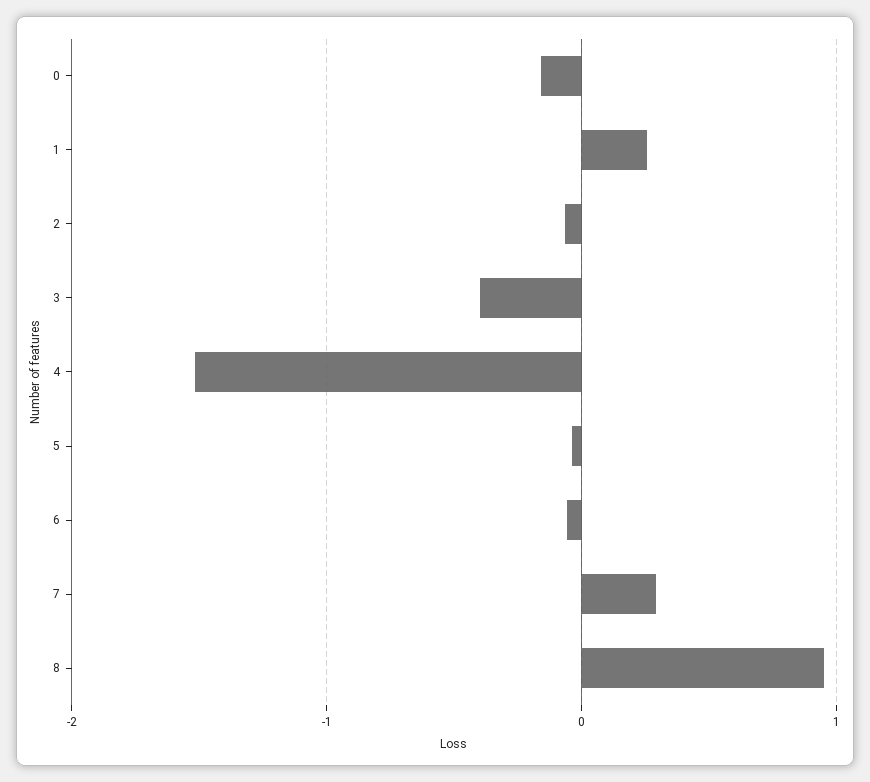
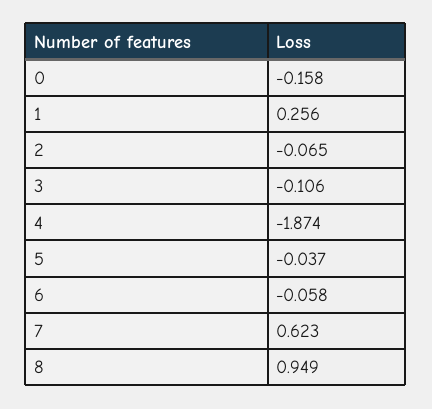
  {
    "0": -0.158,
    "1": 0.256,
    "2": -0.065,
-   "3": -0.4,
+   "3": -0.106,
-   "4": -1.5,
+   "4": -1.874,
    "5": -0.037,
    "6": -0.058,
-   "7": 0.3,
+   "7": 0.623,
    "8": 0.949
  }

